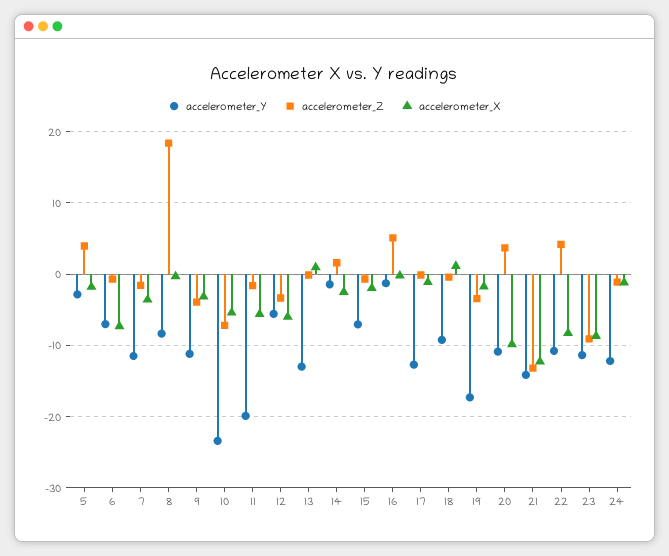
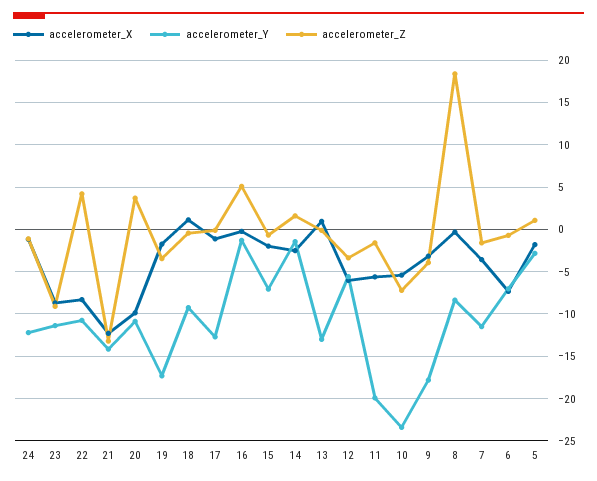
  {
    "accelerometer_Y": {
      "5": -3,
      "6": -7,
      "7": -12,
      "8": -8,
-     "9": -11,
+     "9": -18,
      "10": -23,
      "11": -20,
      "12": -6,
      "13": -13,
      "14": -1,
      "15": -7,
      "16": -1,
      "17": -13,
      "18": -9,
      "19": -17,
      "20": -11,
      "21": -14,
      "22": -11,
      "23": -11,
      "24": -12
    },
    "accelerometer_Z": {
-     "5": 4,
+     "5": 1,
      "6": -1,
      "7": -2,
      "8": 18,
      "9": -4,
      "10": -7,
      "11": -2,
      "12": -3,
      "13": 0,
      "14": 2,
      "15": -1,
      "16": 5,
      "17": 0,
      "18": 0,
      "19": -3,
      "20": 4,
      "21": -13,
      "22": 4,
      "23": -9,
      "24": -1
    },
    "accelerometer_X": {
      "5": -2,
      "6": -7,
      "7": -4,
      "8": 0,
      "9": -3,
      "10": -5,
      "11": -6,
      "12": -6,
      "13": 1,
      "14": -3,
      "15": -2,
      "16": 0,
      "17": -1,
      "18": 1,
      "19": -2,
      "20": -10,
      "21": -12,
      "22": -8,
      "23": -9,
      "24": -1
    }
  }

